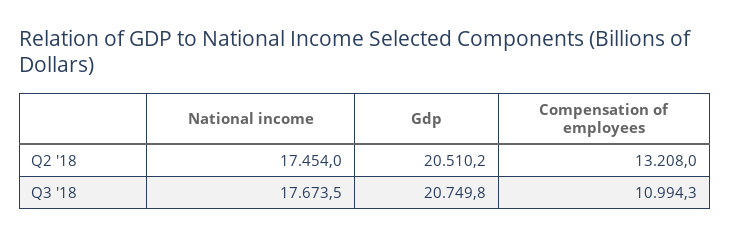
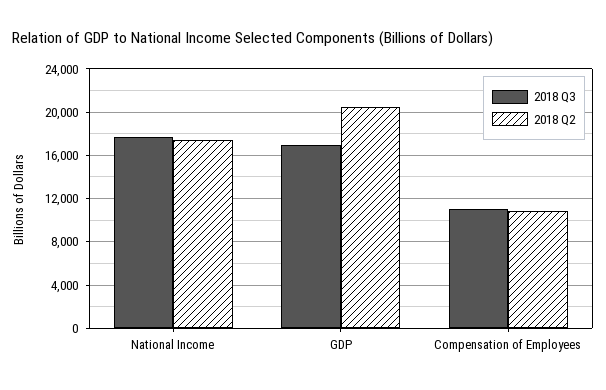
  {
    "Q2 '18": {
      "National income": 17454,
      "Gdp": 20510.2,
-     "Compensation of employees": 13208
+     "Compensation of employees": 11000
    },
    "Q3 '18": {
      "National income": 17673.5,
-     "Gdp": 20749.8,
+     "Gdp": 17000,
      "Compensation of employees": 10994.3
    }
  }

